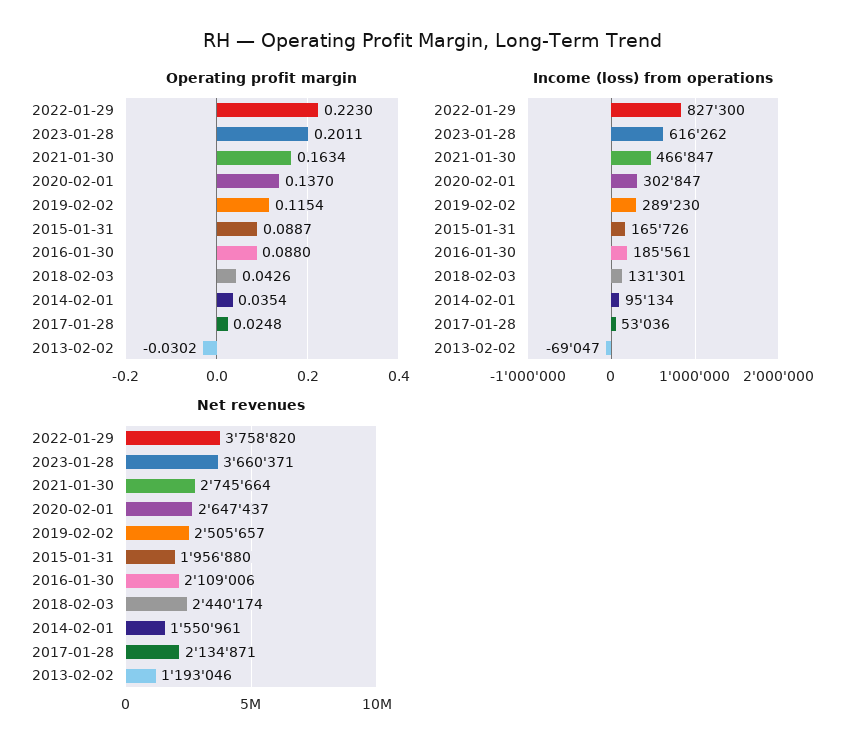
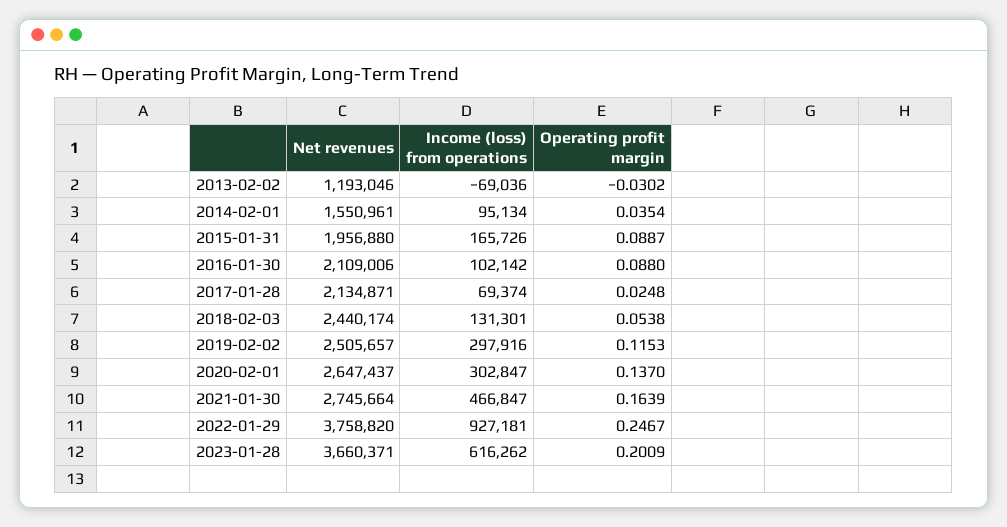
  {
    "Operating profit margin": {
-     "2022-01-29": 0.223,
+     "2022-01-29": 0.2467,
-     "2023-01-28": 0.2011,
+     "2023-01-28": 0.2009,
-     "2021-01-30": 0.1634,
+     "2021-01-30": 0.1639,
      "2020-02-01": 0.137,
-     "2019-02-02": 0.1154,
+     "2019-02-02": 0.1153,
      "2015-01-31": 0.0887,
      "2016-01-30": 0.088,
-     "2018-02-03": 0.0426,
+     "2018-02-03": 0.0538,
      "2014-02-01": 0.0354,
      "2017-01-28": 0.0248,
      "2013-02-02": -0.0302
    },
    "Income (loss) from operations": {
-     "2022-01-29": 827300,
+     "2022-01-29": 927181,
      "2023-01-28": 616262,
      "2021-01-30": 466847,
      "2020-02-01": 302847,
-     "2019-02-02": 289230,
+     "2019-02-02": 297916,
      "2015-01-31": 165726,
-     "2016-01-30": 185561,
+     "2016-01-30": 102142,
      "2018-02-03": 131301,
      "2014-02-01": 95134,
-     "2017-01-28": 53036,
+     "2017-01-28": 69374,
-     "2013-02-02": -69047
+     "2013-02-02": -69036
    },
    "Net revenues": {
      "2022-01-29": 3758820,
      "2023-01-28": 3660371,
      "2021-01-30": 2745664,
      "2020-02-01": 2647437,
      "2019-02-02": 2505657,
      "2015-01-31": 1956880,
      "2016-01-30": 2109006,
      "2018-02-03": 2440174,
      "2014-02-01": 1550961,
      "2017-01-28": 2134871,
      "2013-02-02": 1193046
    }
  }

